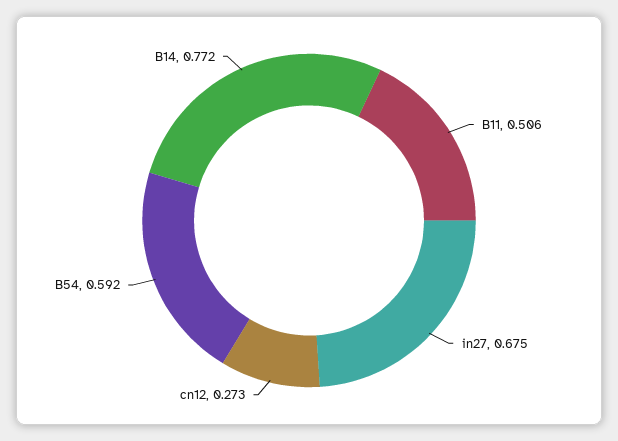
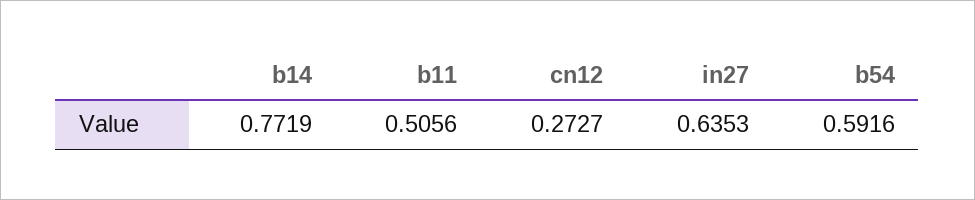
  {
    "B11": 0.5056,
-   "in27": 0.675,
+   "in27": 0.6353,
    "cn12": 0.2727,
    "B54": 0.5916,
    "B14": 0.7719
  }

